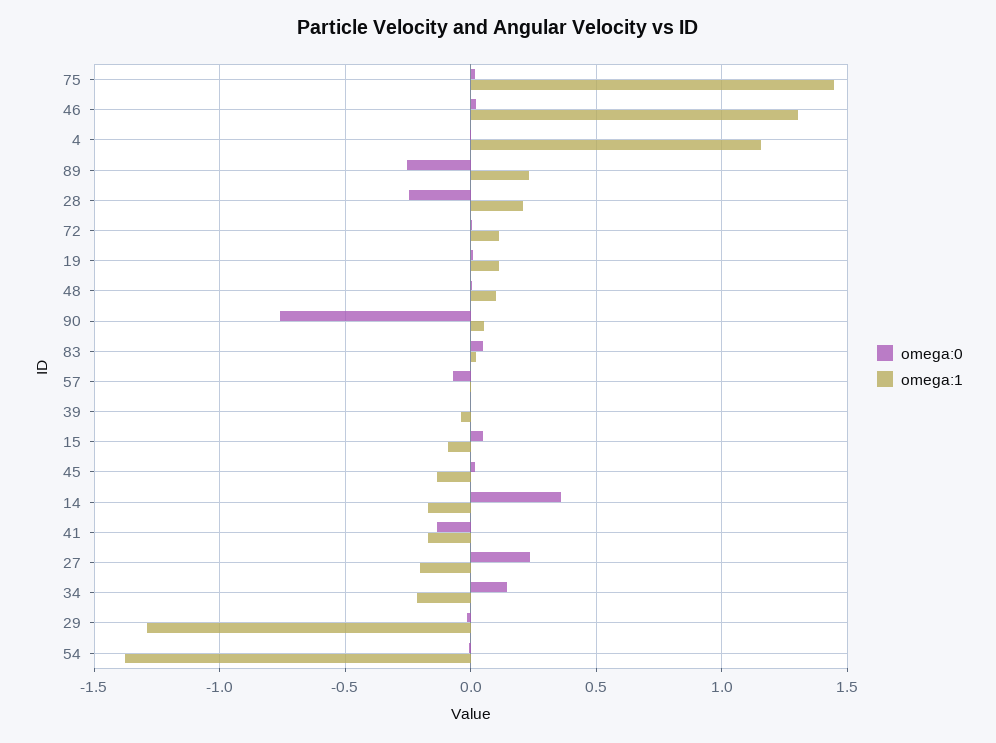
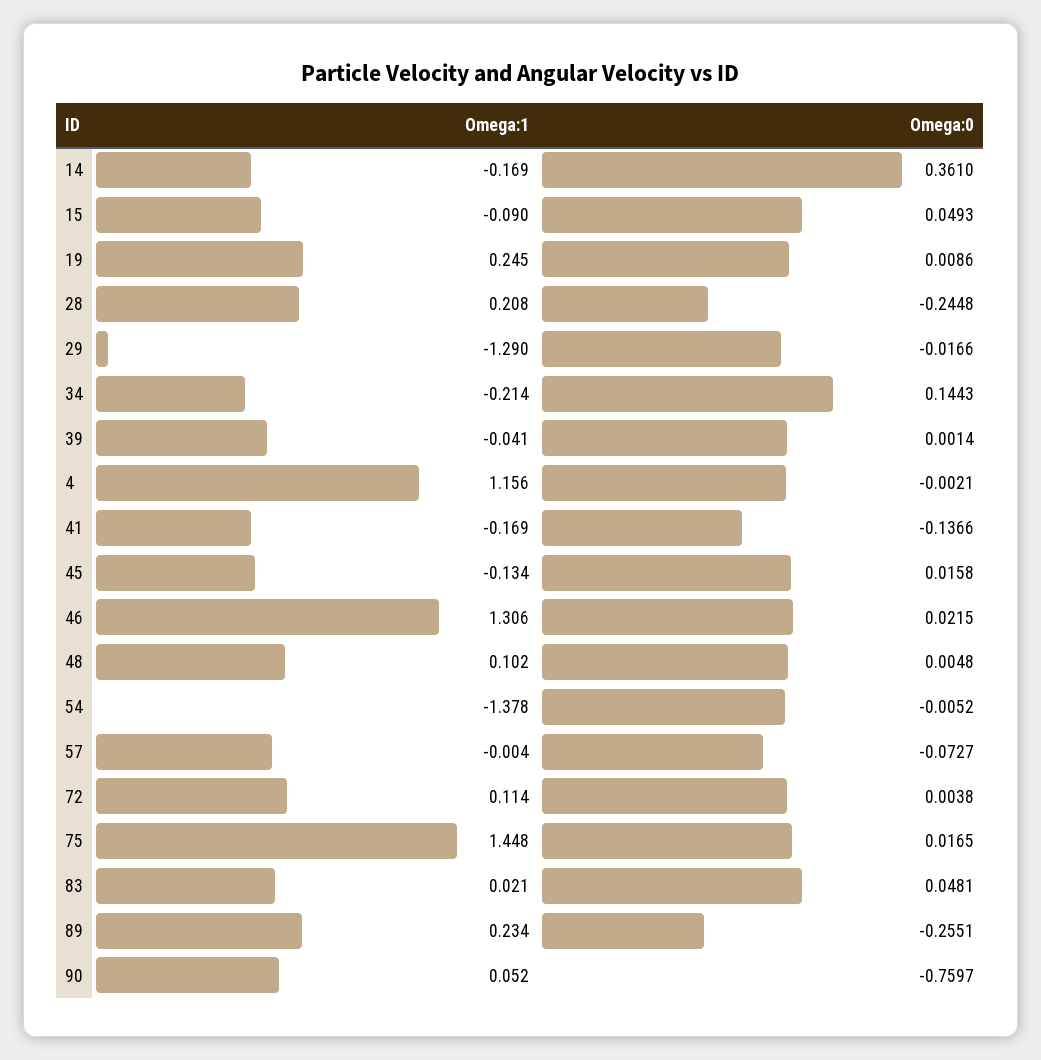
  {
    "omega:0": {
      "75": 0.0165,
      "46": 0.0215,
      "4": -0.0021,
      "89": -0.2551,
      "28": -0.2448,
      "72": 0.0038,
      "19": 0.0086,
      "48": 0.0048,
      "90": -0.7597,
      "83": 0.0481,
      "57": -0.0727,
      "39": 0.0014,
      "15": 0.0493,
      "45": 0.0158,
      "14": 0.361,
      "41": -0.1366,
-     "27": 0.25,
      "34": 0.1443,
      "29": -0.0166,
      "54": -0.0052
    },
    "omega:1": {
      "75": 1.448,
      "46": 1.306,
      "4": 1.156,
      "89": 0.234,
      "28": 0.208,
      "72": 0.114,
-     "19": 0.1,
+     "19": 0.245,
      "48": 0.102,
      "90": 0.052,
      "83": 0.021,
      "57": -0.004,
      "39": -0.041,
      "15": -0.09,
      "45": -0.134,
      "14": -0.169,
      "41": -0.169,
-     "27": -0.2,
      "34": -0.214,
      "29": -1.29,
      "54": -1.378
    }
  }

